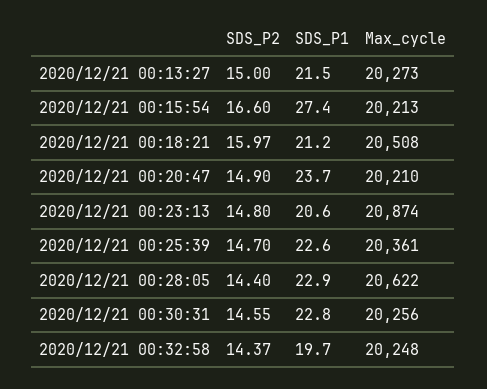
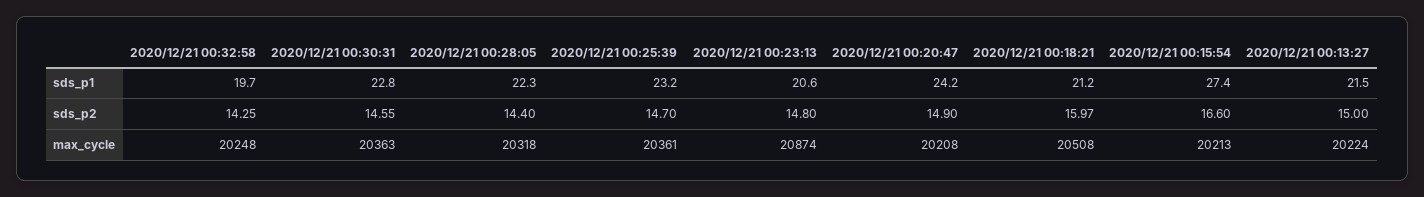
  {
    "SDS_P2": {
      "2020/12/21 00:13:27": 15,
      "2020/12/21 00:15:54": 16.6,
      "2020/12/21 00:18:21": 15.97,
      "2020/12/21 00:20:47": 14.9,
      "2020/12/21 00:23:13": 14.8,
      "2020/12/21 00:25:39": 14.7,
      "2020/12/21 00:28:05": 14.4,
      "2020/12/21 00:30:31": 14.55,
-     "2020/12/21 00:32:58": 14.37
+     "2020/12/21 00:32:58": 14.25
    },
    "SDS_P1": {
      "2020/12/21 00:13:27": 21.5,
      "2020/12/21 00:15:54": 27.4,
      "2020/12/21 00:18:21": 21.2,
-     "2020/12/21 00:20:47": 23.7,
+     "2020/12/21 00:20:47": 24.2,
      "2020/12/21 00:23:13": 20.6,
-     "2020/12/21 00:25:39": 22.6,
+     "2020/12/21 00:25:39": 23.2,
-     "2020/12/21 00:28:05": 22.9,
+     "2020/12/21 00:28:05": 22.3,
      "2020/12/21 00:30:31": 22.8,
      "2020/12/21 00:32:58": 19.7
    },
    "Max_cycle": {
-     "2020/12/21 00:13:27": 20273,
+     "2020/12/21 00:13:27": 20224,
      "2020/12/21 00:15:54": 20213,
      "2020/12/21 00:18:21": 20508,
-     "2020/12/21 00:20:47": 20210,
+     "2020/12/21 00:20:47": 20208,
      "2020/12/21 00:23:13": 20874,
      "2020/12/21 00:25:39": 20361,
-     "2020/12/21 00:28:05": 20622,
+     "2020/12/21 00:28:05": 20318,
-     "2020/12/21 00:30:31": 20256,
+     "2020/12/21 00:30:31": 20363,
      "2020/12/21 00:32:58": 20248
    }
  }

